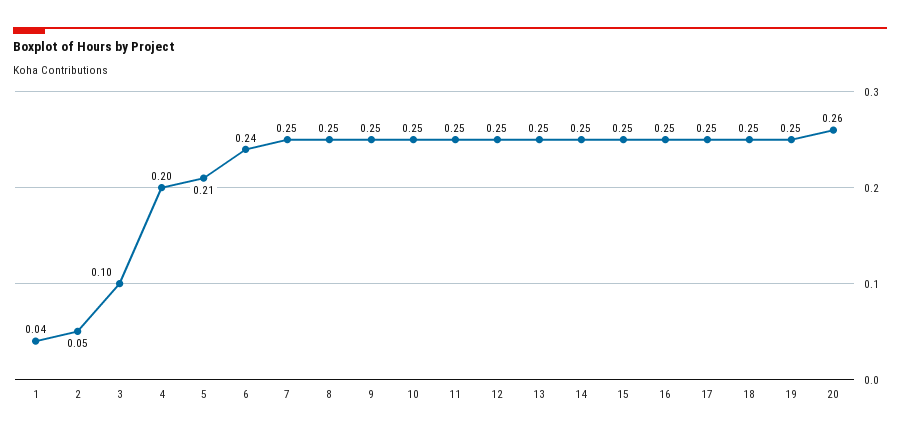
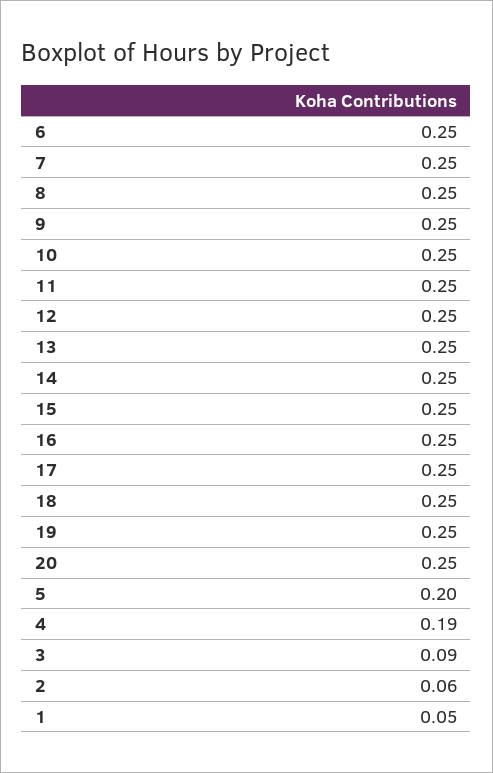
  {
-   "1": 0.04,
+   "1": 0.05,
-   "2": 0.05,
+   "2": 0.06,
-   "3": 0.1,
+   "3": 0.09,
-   "4": 0.2,
+   "4": 0.19,
-   "5": 0.21,
+   "5": 0.2,
-   "6": 0.24,
+   "6": 0.25,
    "7": 0.25,
    "8": 0.25,
    "9": 0.25,
    "10": 0.25,
    "11": 0.25,
    "12": 0.25,
    "13": 0.25,
    "14": 0.25,
    "15": 0.25,
    "16": 0.25,
    "17": 0.25,
    "18": 0.25,
    "19": 0.25,
-   "20": 0.26
+   "20": 0.25
  }

